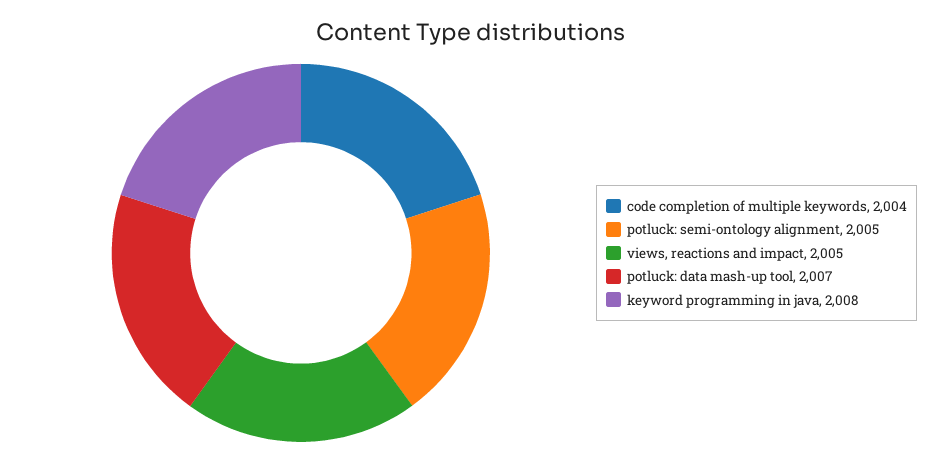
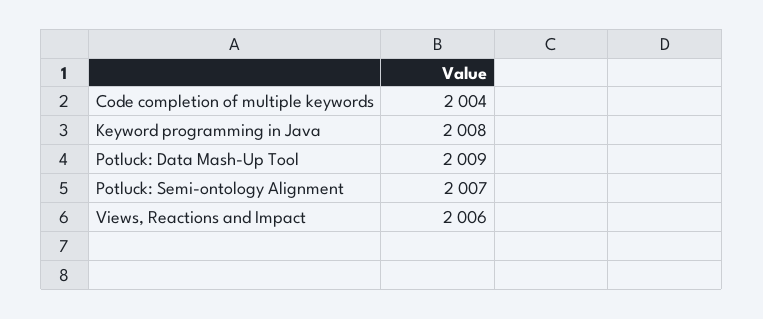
  {
    "code completion of multiple keywords": 2004,
-   "potluck: semi-ontology alignment": 2005,
+   "potluck: semi-ontology alignment": 2007,
-   "views, reactions and impact": 2005,
+   "views, reactions and impact": 2006,
-   "potluck: data mash-up tool": 2007,
+   "potluck: data mash-up tool": 2009,
    "keyword programming in java": 2008
  }

